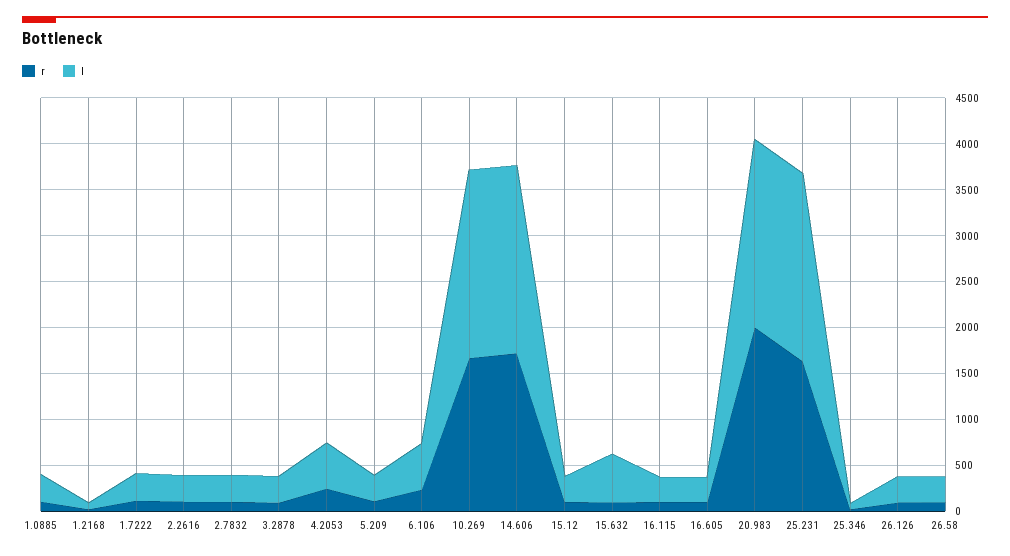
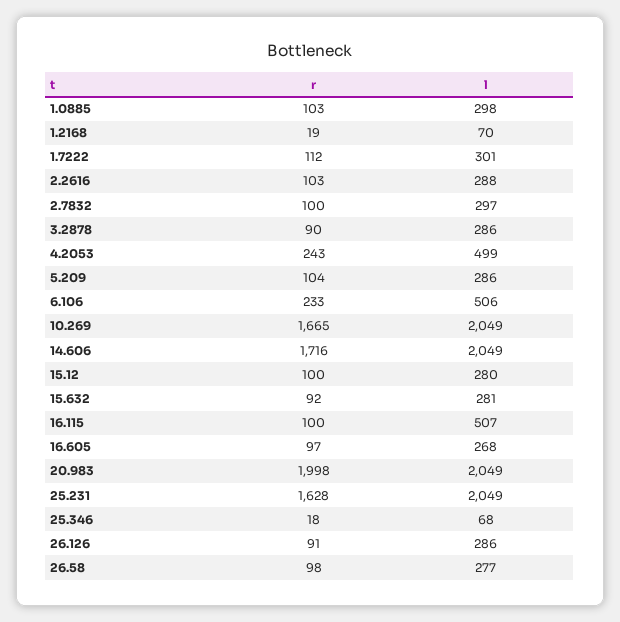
  {
    "r": {
      "1.0885": 103,
      "1.2168": 19,
      "1.7222": 112,
      "2.2616": 103,
      "2.7832": 100,
      "3.2878": 90,
      "4.2053": 243,
      "5.209": 104,
      "6.106": 233,
      "10.269": 1665,
      "14.606": 1716,
      "15.12": 100,
      "15.632": 92,
      "16.115": 100,
      "16.605": 97,
      "20.983": 1998,
      "25.231": 1628,
      "25.346": 18,
      "26.126": 91,
      "26.58": 98
    },
    "l": {
      "1.0885": 298,
      "1.2168": 70,
      "1.7222": 301,
      "2.2616": 288,
      "2.7832": 297,
      "3.2878": 286,
      "4.2053": 499,
      "5.209": 286,
      "6.106": 506,
      "10.269": 2049,
      "14.606": 2049,
      "15.12": 280,
-     "15.632": 500,
+     "15.632": 281,
-     "16.115": 300,
+     "16.115": 507,
      "16.605": 268,
      "20.983": 2049,
      "25.231": 2049,
      "25.346": 68,
      "26.126": 286,
      "26.58": 277
    }
  }

